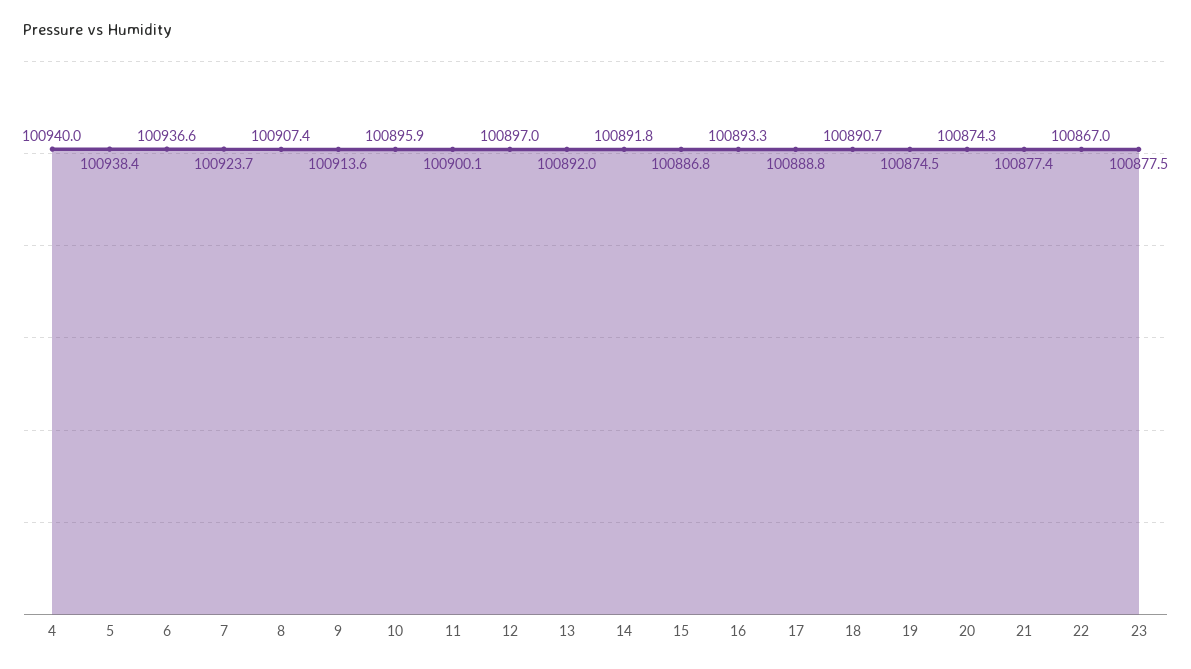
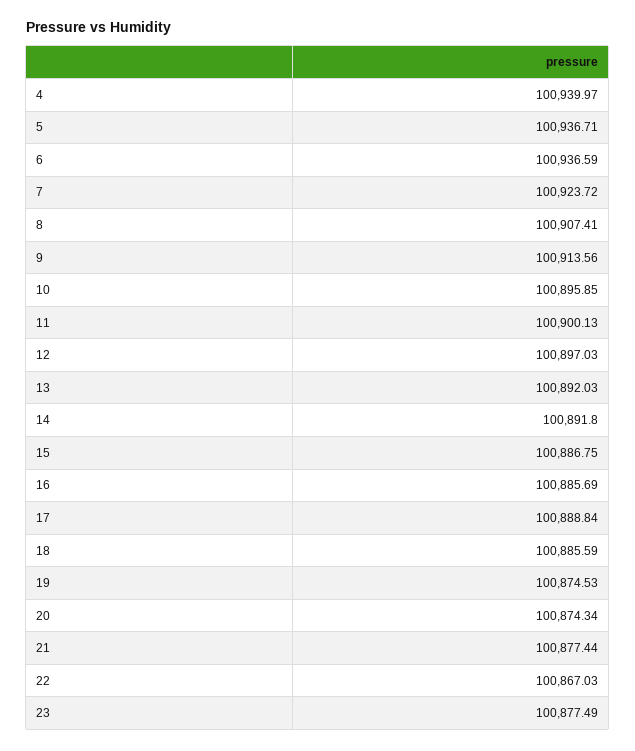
  {
    "4": 100939.97,
-   "5": 100938.4,
+   "5": 100936.71,
    "6": 100936.59,
    "7": 100923.72,
    "8": 100907.41,
    "9": 100913.56,
    "10": 100895.85,
    "11": 100900.13,
    "12": 100897.03,
    "13": 100892.03,
    "14": 100891.8,
    "15": 100886.75,
-   "16": 100893.3,
+   "16": 100885.69,
    "17": 100888.84,
-   "18": 100890.7,
+   "18": 100885.59,
    "19": 100874.53,
    "20": 100874.34,
    "21": 100877.44,
    "22": 100867.03,
    "23": 100877.49
  }

